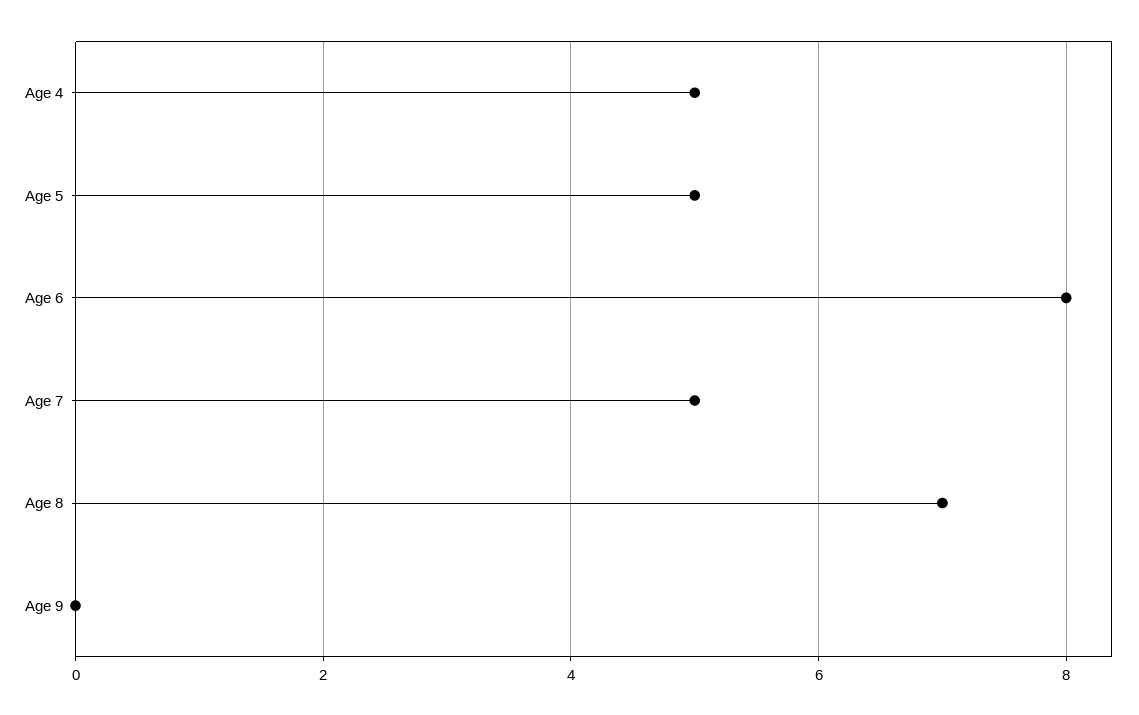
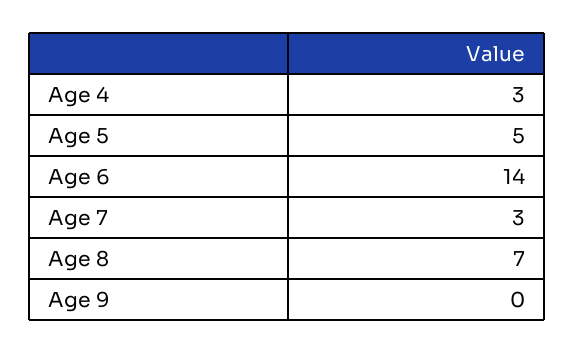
  {
-   "Age 4": 5,
+   "Age 4": 3,
    "Age 5": 5,
-   "Age 6": 8,
+   "Age 6": 14,
-   "Age 7": 5,
+   "Age 7": 3,
    "Age 8": 7,
    "Age 9": 0
  }

